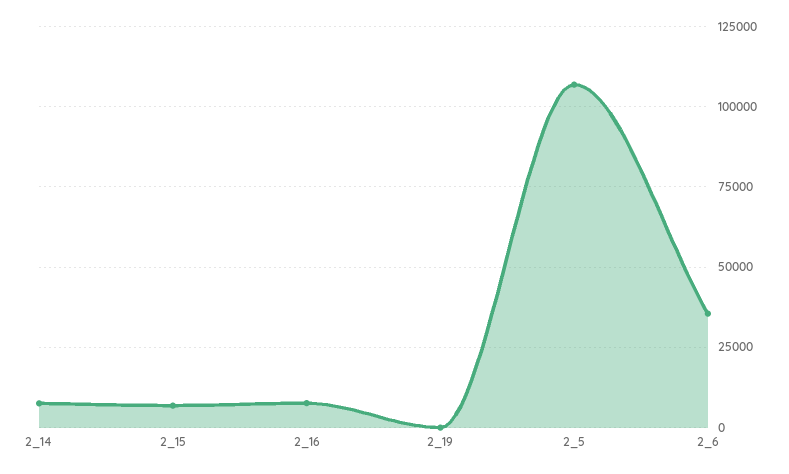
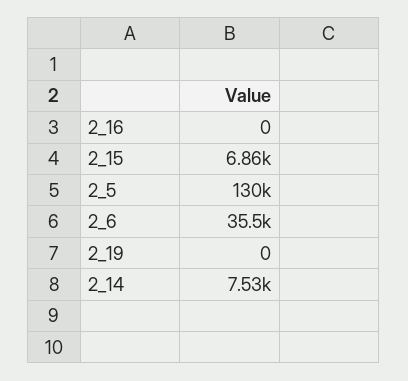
  {
    "2_14": 7530,
    "2_15": 6860,
-   "2_16": 7500,
+   "2_16": 0,
    "2_19": 0,
-   "2_5": 107500,
+   "2_5": 130000,
    "2_6": 35500
  }

